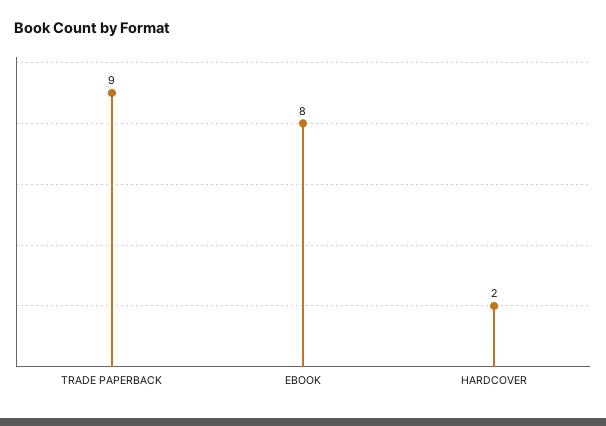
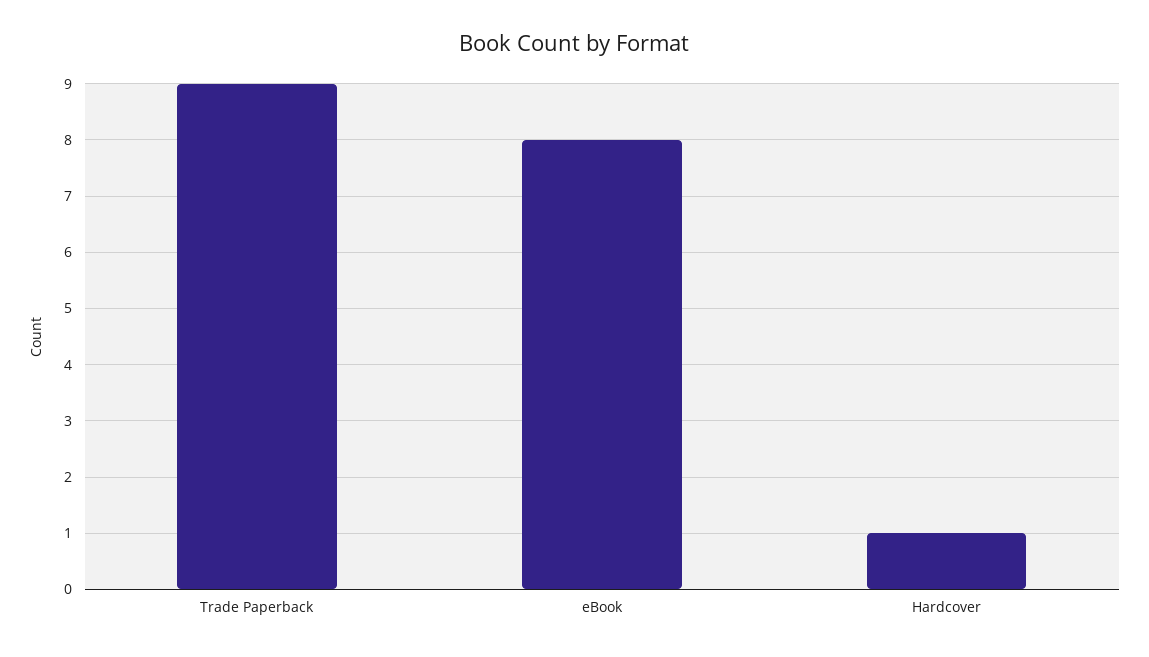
  {
    "TRADE PAPERBACK": 9,
    "EBOOK": 8,
-   "HARDCOVER": 2
+   "HARDCOVER": 1
  }

